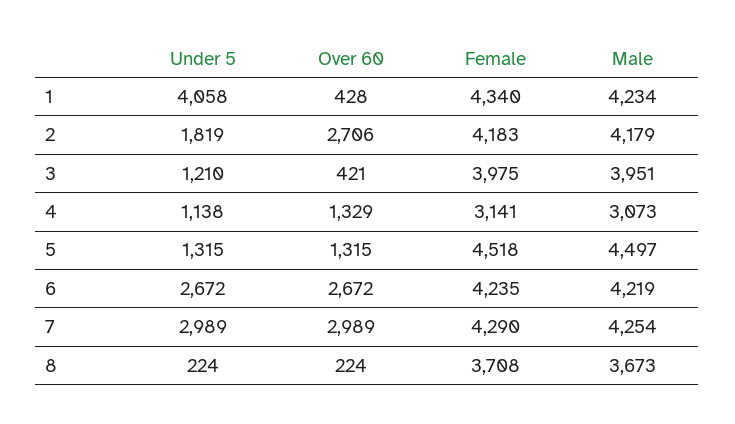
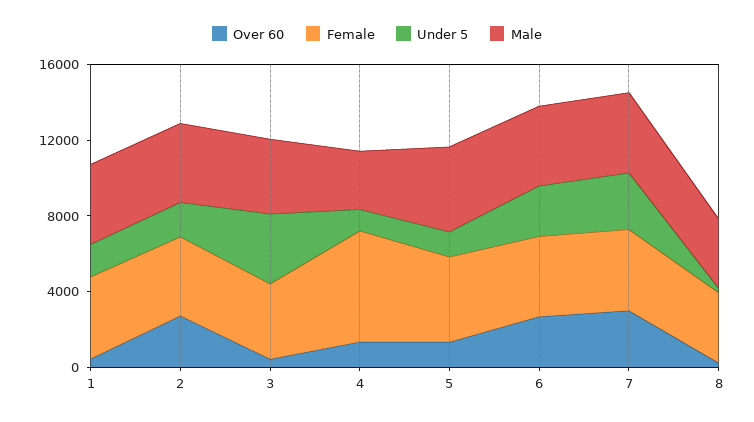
  {
    "Under 5": {
-     "1": 4058,
+     "1": 2000,
      "2": 1819,
-     "3": 1210,
+     "3": 4000,
      "4": 1138,
      "5": 1315,
      "6": 2672,
      "7": 2989,
      "8": 224
    },
    "Over 60": {
      "1": 428,
      "2": 2706,
      "3": 421,
      "4": 1329,
      "5": 1315,
      "6": 2672,
      "7": 2989,
      "8": 224
    },
    "Female": {
      "1": 4340,
      "2": 4183,
      "3": 3975,
-     "4": 3141,
+     "4": 6000,
      "5": 4518,
      "6": 4235,
      "7": 4290,
      "8": 3708
    },
    "Male": {
      "1": 4234,
      "2": 4179,
      "3": 3951,
      "4": 3073,
      "5": 4497,
      "6": 4219,
      "7": 4254,
      "8": 3673
    }
  }

